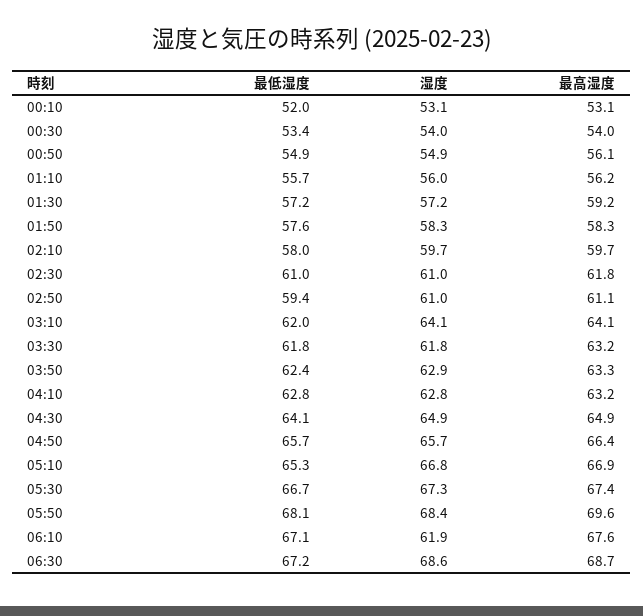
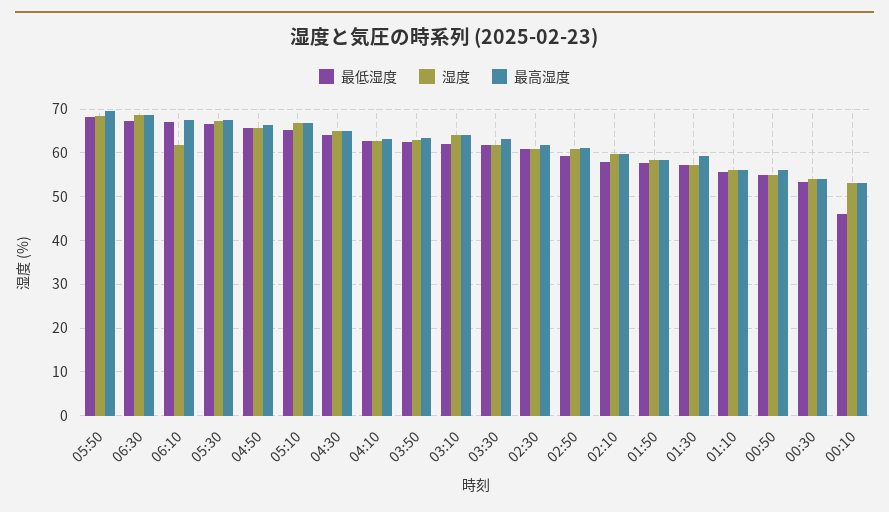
  {
    "最低湿度": {
-     "00:10": 52,
+     "00:10": 46,
      "00:30": 53.4,
      "00:50": 54.9,
      "01:10": 55.7,
      "01:30": 57.2,
      "01:50": 57.6,
      "02:10": 58,
      "02:30": 61,
      "02:50": 59.4,
      "03:10": 62,
      "03:30": 61.8,
      "03:50": 62.4,
      "04:10": 62.8,
      "04:30": 64.1,
      "04:50": 65.7,
      "05:10": 65.3,
      "05:30": 66.7,
      "05:50": 68.1,
      "06:10": 67.1,
      "06:30": 67.2
    },
    "湿度": {
      "00:10": 53.1,
      "00:30": 54,
      "00:50": 54.9,
      "01:10": 56,
      "01:30": 57.2,
      "01:50": 58.3,
      "02:10": 59.7,
      "02:30": 61,
      "02:50": 61,
      "03:10": 64.1,
      "03:30": 61.8,
      "03:50": 62.9,
      "04:10": 62.8,
      "04:30": 64.9,
      "04:50": 65.7,
      "05:10": 66.8,
      "05:30": 67.3,
      "05:50": 68.4,
      "06:10": 61.9,
      "06:30": 68.6
    },
    "最高湿度": {
      "00:10": 53.1,
      "00:30": 54,
      "00:50": 56.1,
      "01:10": 56.2,
      "01:30": 59.2,
      "01:50": 58.3,
      "02:10": 59.7,
      "02:30": 61.8,
      "02:50": 61.1,
      "03:10": 64.1,
      "03:30": 63.2,
      "03:50": 63.3,
      "04:10": 63.2,
      "04:30": 64.9,
      "04:50": 66.4,
      "05:10": 66.9,
      "05:30": 67.4,
      "05:50": 69.6,
      "06:10": 67.6,
      "06:30": 68.7
    }
  }

